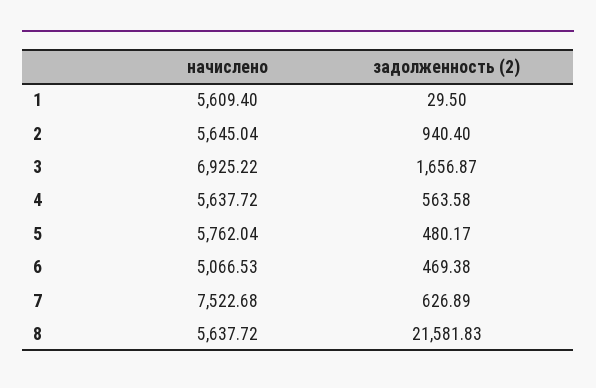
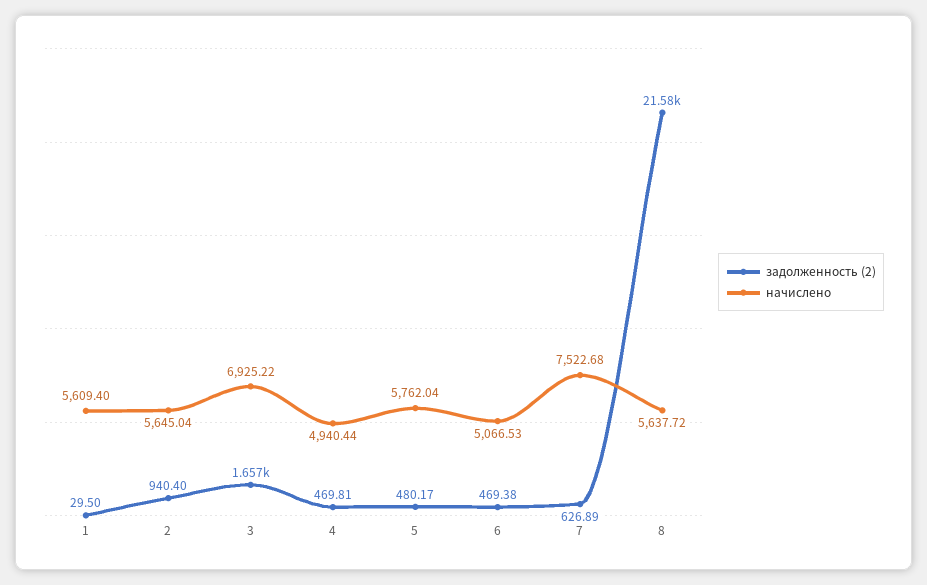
  {
    "начислено": {
      "1": 5609.4,
      "2": 5645.04,
      "3": 6925.22,
-     "4": 5637.72,
+     "4": 4940.44,
      "5": 5762.04,
      "6": 5066.53,
      "7": 7522.68,
      "8": 5637.72
    },
    "задолженность (2)": {
      "1": 29.5,
      "2": 940.4,
      "3": 1656.87,
-     "4": 563.58,
+     "4": 469.81,
      "5": 480.17,
      "6": 469.38,
      "7": 626.89,
      "8": 21581.83
    }
  }

